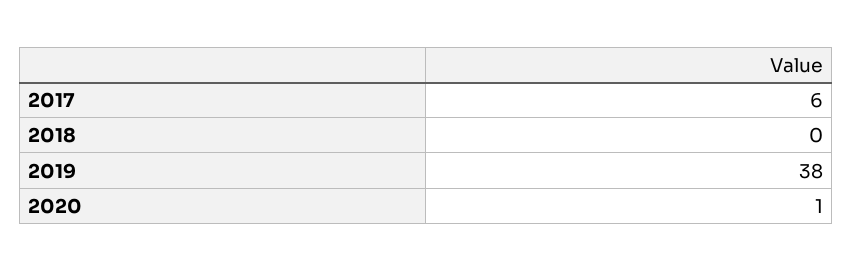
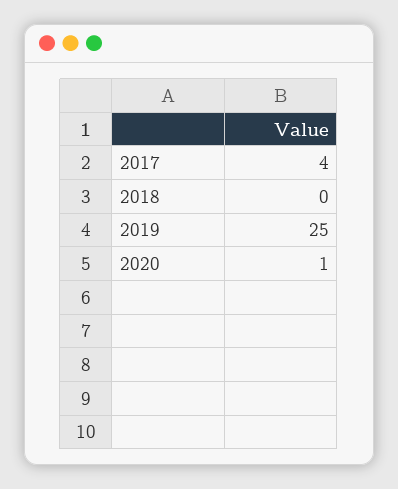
  {
-   "2017": 6,
+   "2017": 4,
    "2018": 0,
-   "2019": 38,
+   "2019": 25,
    "2020": 1
  }

